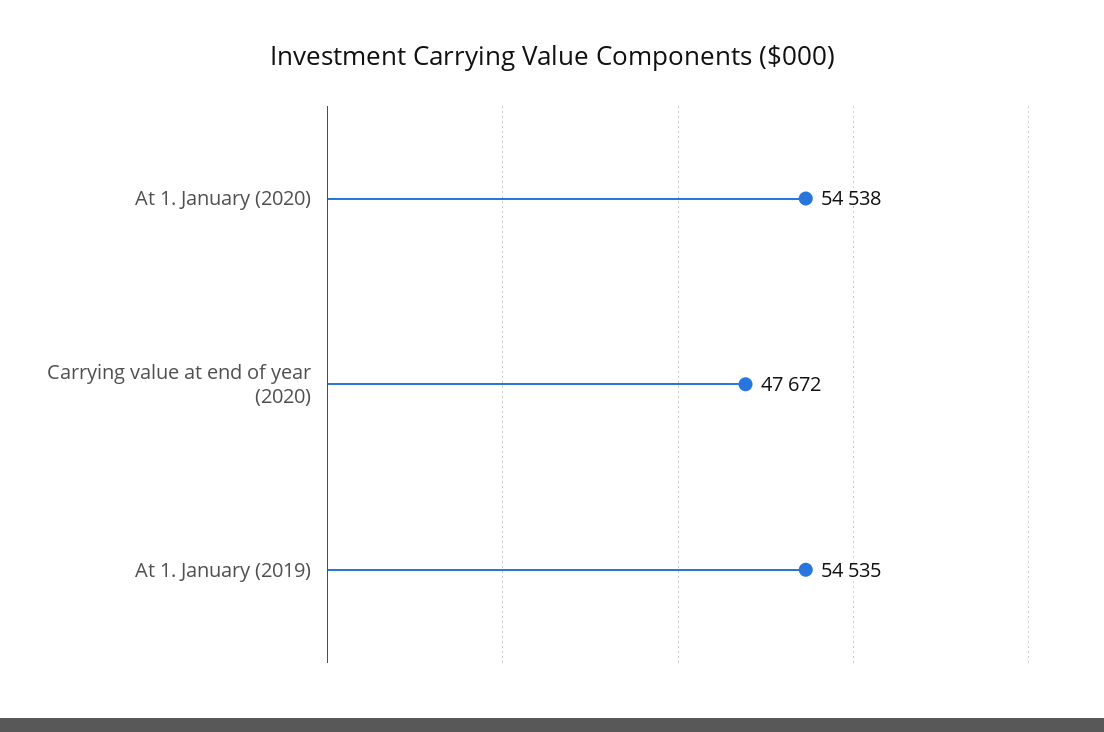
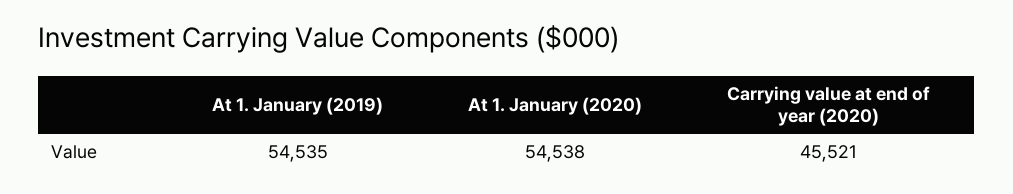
  {
    "At 1. January (2020)": 54538,
-   "Carrying value at end of year (2020)": 47672,
+   "Carrying value at end of year (2020)": 45521,
    "At 1. January (2019)": 54535
  }

